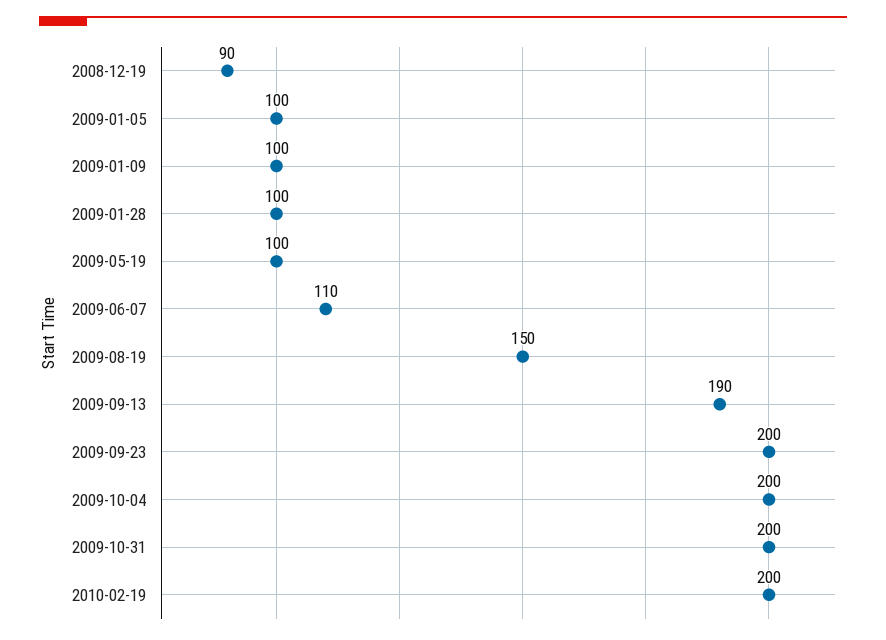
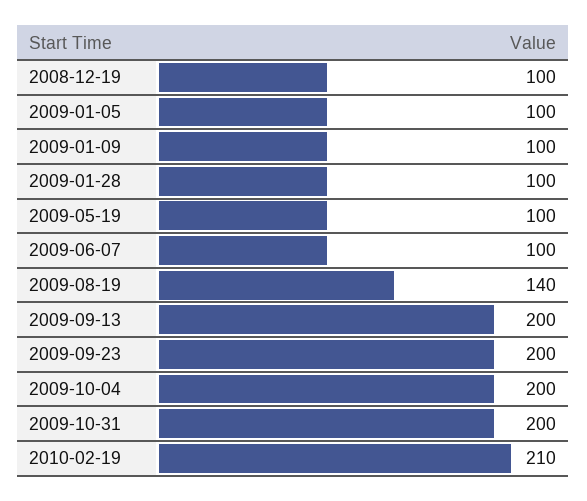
  {
-   "2008-12-19": 90,
+   "2008-12-19": 100,
    "2009-01-05": 100,
    "2009-01-09": 100,
    "2009-01-28": 100,
    "2009-05-19": 100,
-   "2009-06-07": 110,
+   "2009-06-07": 100,
-   "2009-08-19": 150,
+   "2009-08-19": 140,
-   "2009-09-13": 190,
+   "2009-09-13": 200,
    "2009-09-23": 200,
    "2009-10-04": 200,
    "2009-10-31": 200,
-   "2010-02-19": 200
+   "2010-02-19": 210
  }

